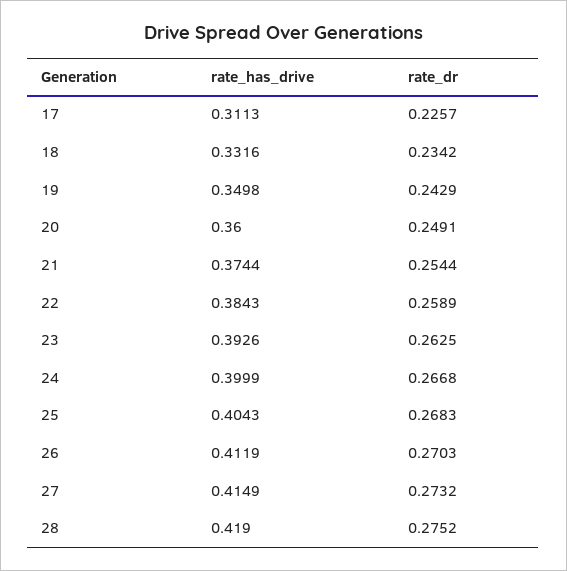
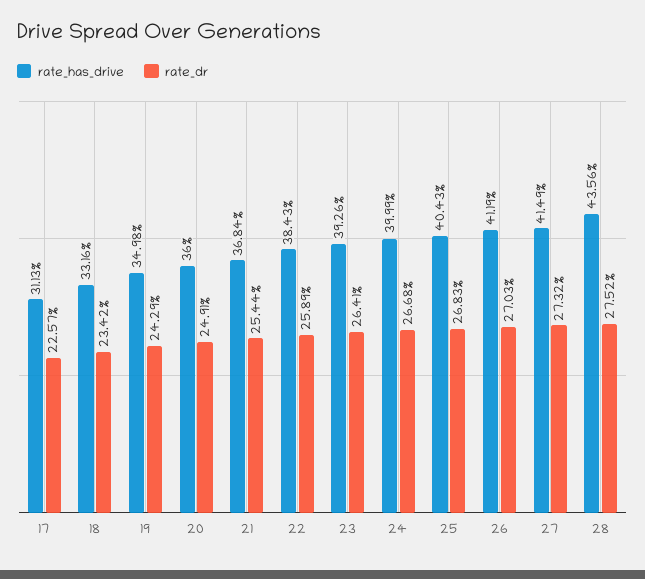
  {
    "rate_has_drive": {
      "17": 0.3113,
      "18": 0.3316,
      "19": 0.3498,
      "20": 0.36,
-     "21": 0.3744,
+     "21": 0.3684,
      "22": 0.3843,
      "23": 0.3926,
      "24": 0.3999,
      "25": 0.4043,
      "26": 0.4119,
      "27": 0.4149,
-     "28": 0.419
+     "28": 0.4356
    },
    "rate_dr": {
      "17": 0.2257,
      "18": 0.2342,
      "19": 0.2429,
      "20": 0.2491,
      "21": 0.2544,
      "22": 0.2589,
-     "23": 0.2625,
+     "23": 0.2641,
      "24": 0.2668,
      "25": 0.2683,
      "26": 0.2703,
      "27": 0.2732,
      "28": 0.2752
    }
  }

